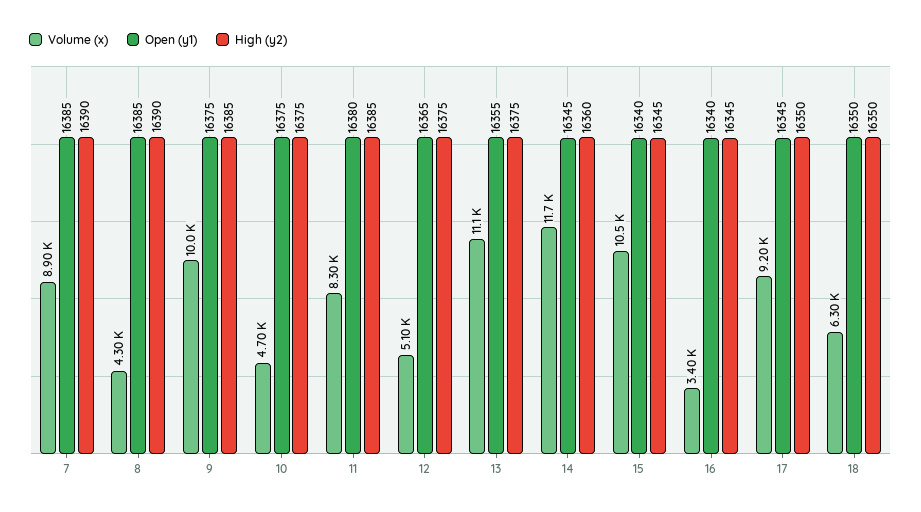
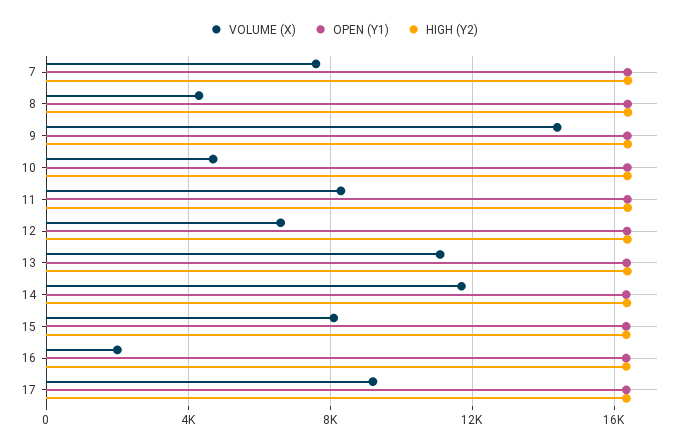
  {
    "Volume (x)": {
-     "7": 8900,
+     "7": 7500,
      "8": 4300,
-     "9": 10000,
+     "9": 14500,
      "10": 4700,
      "11": 8300,
-     "12": 5100,
+     "12": 6500,
      "13": 11100,
      "14": 11700,
-     "15": 10500,
+     "15": 8000,
-     "16": 3400,
+     "16": 2000,
-     "17": 9200,
+     "17": 9200
-     "18": 6300
    },
    "Open (y1)": {
      "7": 16385,
      "8": 16385,
      "9": 16375,
      "10": 16375,
      "11": 16380,
      "12": 16365,
      "13": 16355,
      "14": 16345,
      "15": 16340,
      "16": 16340,
-     "17": 16345,
+     "17": 16345
-     "18": 16350
    },
    "High (y2)": {
      "7": 16390,
      "8": 16390,
      "9": 16385,
      "10": 16375,
      "11": 16385,
      "12": 16375,
      "13": 16375,
      "14": 16360,
      "15": 16345,
      "16": 16345,
-     "17": 16350,
+     "17": 16350
-     "18": 16350
    }
  }

